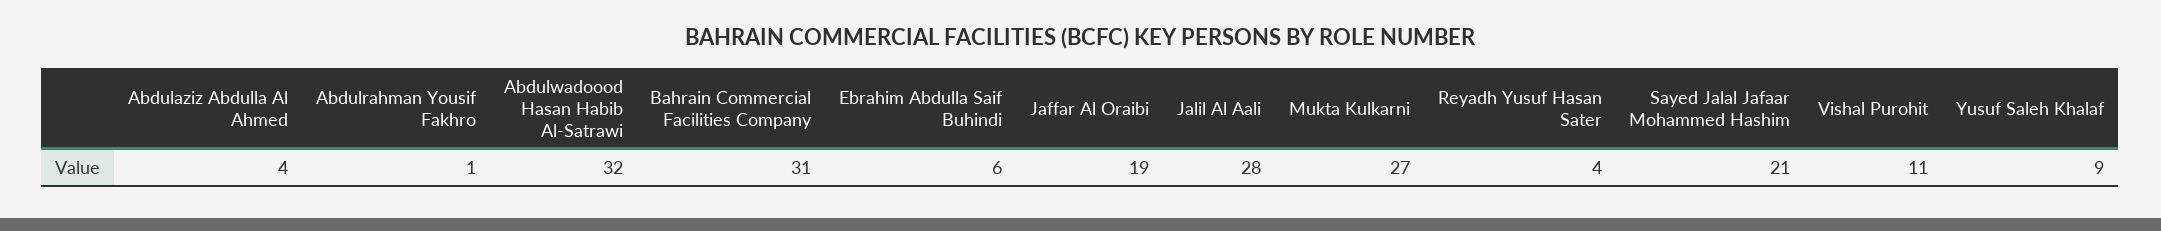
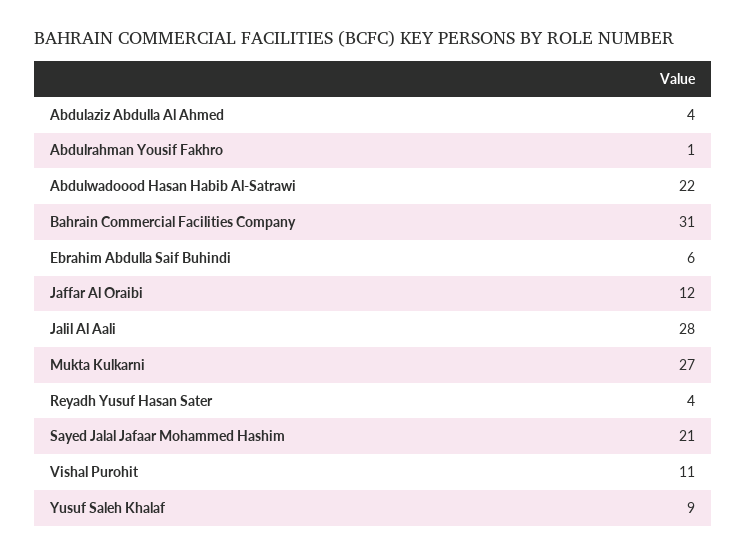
  {
    "Abdulaziz Abdulla Al Ahmed": 4,
    "Abdulrahman Yousif Fakhro": 1,
-   "Abdulwadoood Hasan Habib Al-Satrawi": 32,
+   "Abdulwadoood Hasan Habib Al-Satrawi": 22,
    "Bahrain Commercial Facilities Company": 31,
    "Ebrahim Abdulla Saif Buhindi": 6,
-   "Jaffar Al Oraibi": 19,
+   "Jaffar Al Oraibi": 12,
    "Jalil Al Aali": 28,
    "Mukta Kulkarni": 27,
    "Reyadh Yusuf Hasan Sater": 4,
    "Sayed Jalal Jafaar Mohammed Hashim": 21,
    "Vishal Purohit": 11,
    "Yusuf Saleh Khalaf": 9
  }

